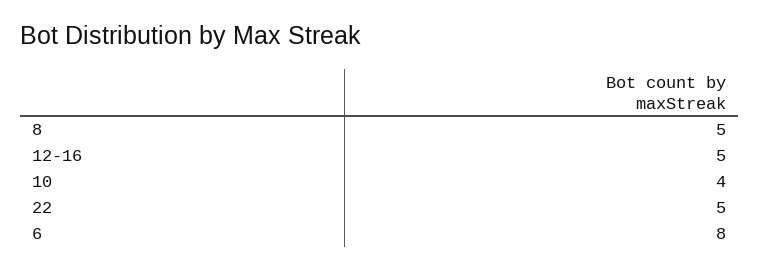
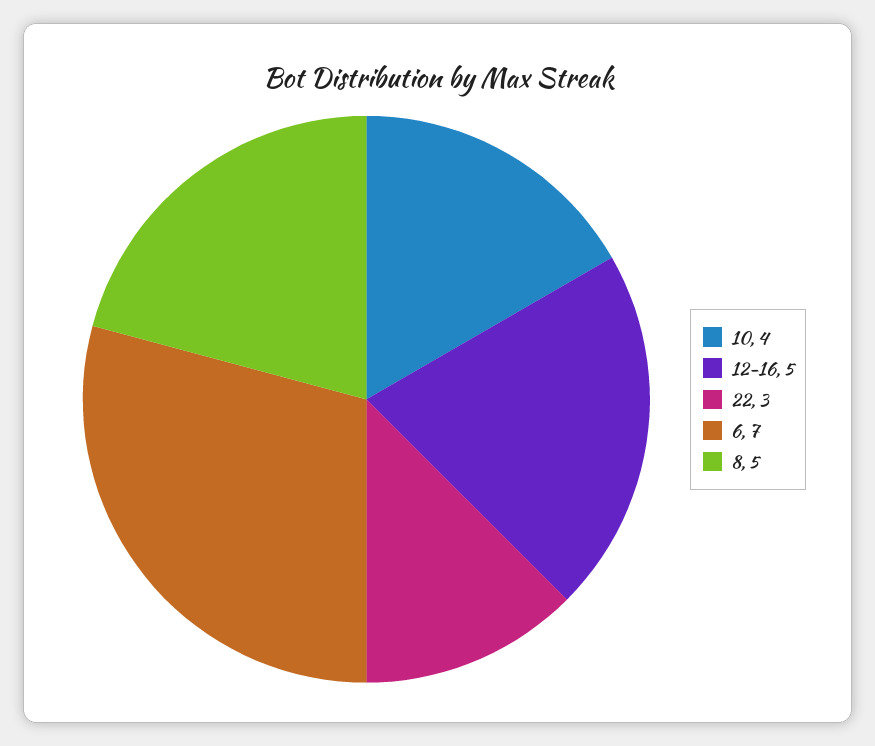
  {
    "8": 5,
    "12-16": 5,
    "10": 4,
-   "22": 5,
+   "22": 3,
-   "6": 8
+   "6": 7
  }

